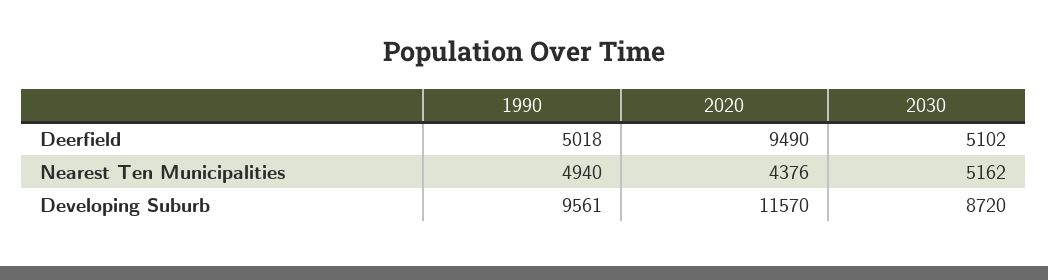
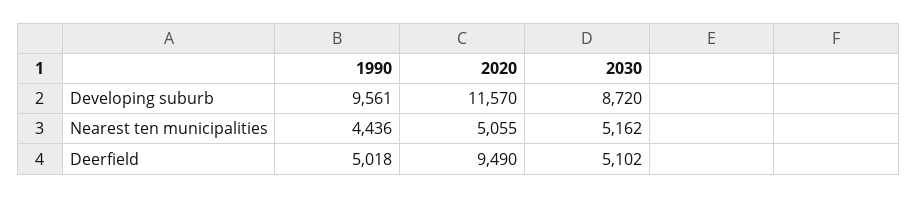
  {
    "1990": {
      "Deerfield": 5018,
-     "Nearest Ten Municipalities": 4940,
+     "Nearest Ten Municipalities": 4436,
      "Developing Suburb": 9561
    },
    "2020": {
      "Deerfield": 9490,
-     "Nearest Ten Municipalities": 4376,
+     "Nearest Ten Municipalities": 5055,
      "Developing Suburb": 11570
    },
    "2030": {
      "Deerfield": 5102,
      "Nearest Ten Municipalities": 5162,
      "Developing Suburb": 8720
    }
  }

